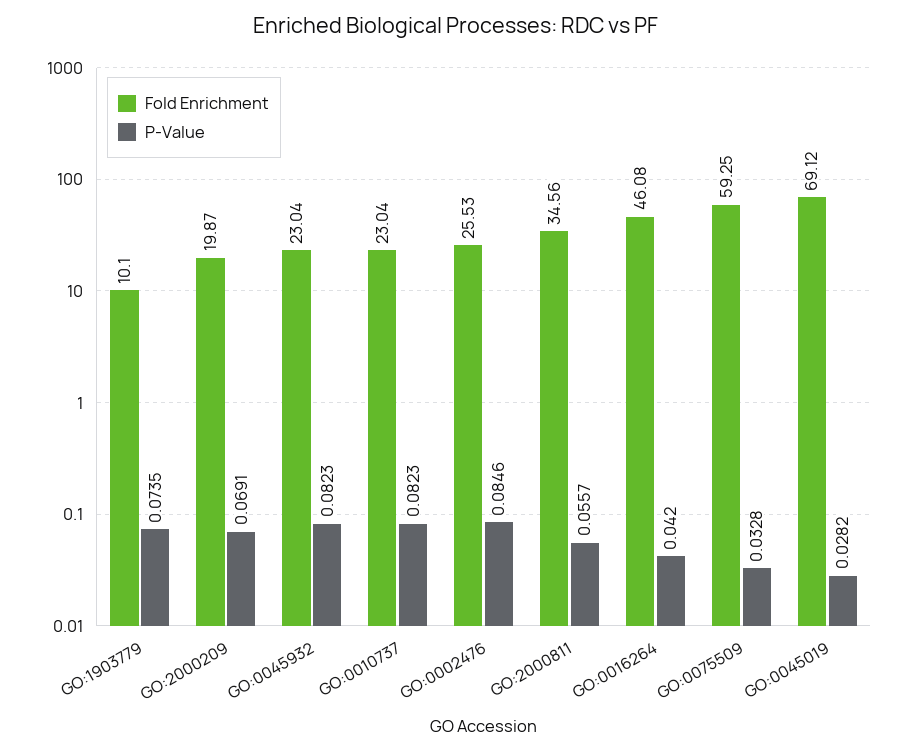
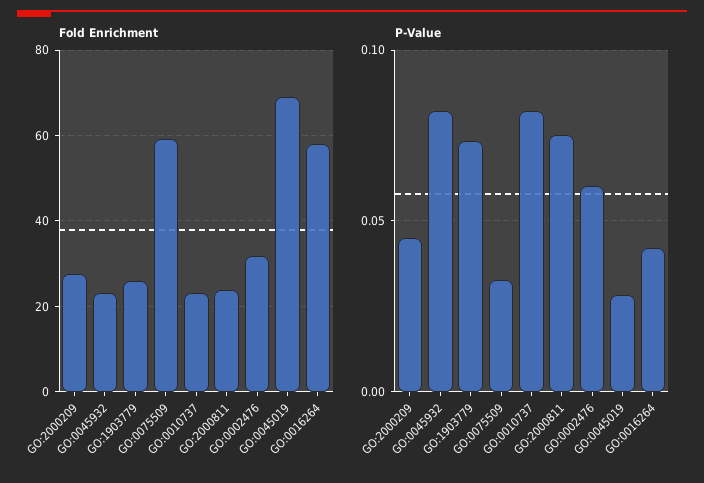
  {
    "Fold Enrichment": {
-     "GO:1903779": 10.1,
+     "GO:1903779": 26,
-     "GO:2000209": 19.87,
+     "GO:2000209": 28,
      "GO:0045932": 23.04,
      "GO:0010737": 23.04,
-     "GO:0002476": 25.53,
+     "GO:0002476": 32,
-     "GO:2000811": 34.56,
+     "GO:2000811": 24,
-     "GO:0016264": 46.08,
+     "GO:0016264": 58,
      "GO:0075509": 59.25,
      "GO:0045019": 69.12
    },
    "P-Value": {
      "GO:1903779": 0.0735,
-     "GO:2000209": 0.0691,
+     "GO:2000209": 0.045,
      "GO:0045932": 0.0823,
      "GO:0010737": 0.0823,
-     "GO:0002476": 0.0846,
+     "GO:0002476": 0.06,
-     "GO:2000811": 0.0557,
+     "GO:2000811": 0.075,
      "GO:0016264": 0.042,
      "GO:0075509": 0.0328,
      "GO:0045019": 0.0282
    }
  }

